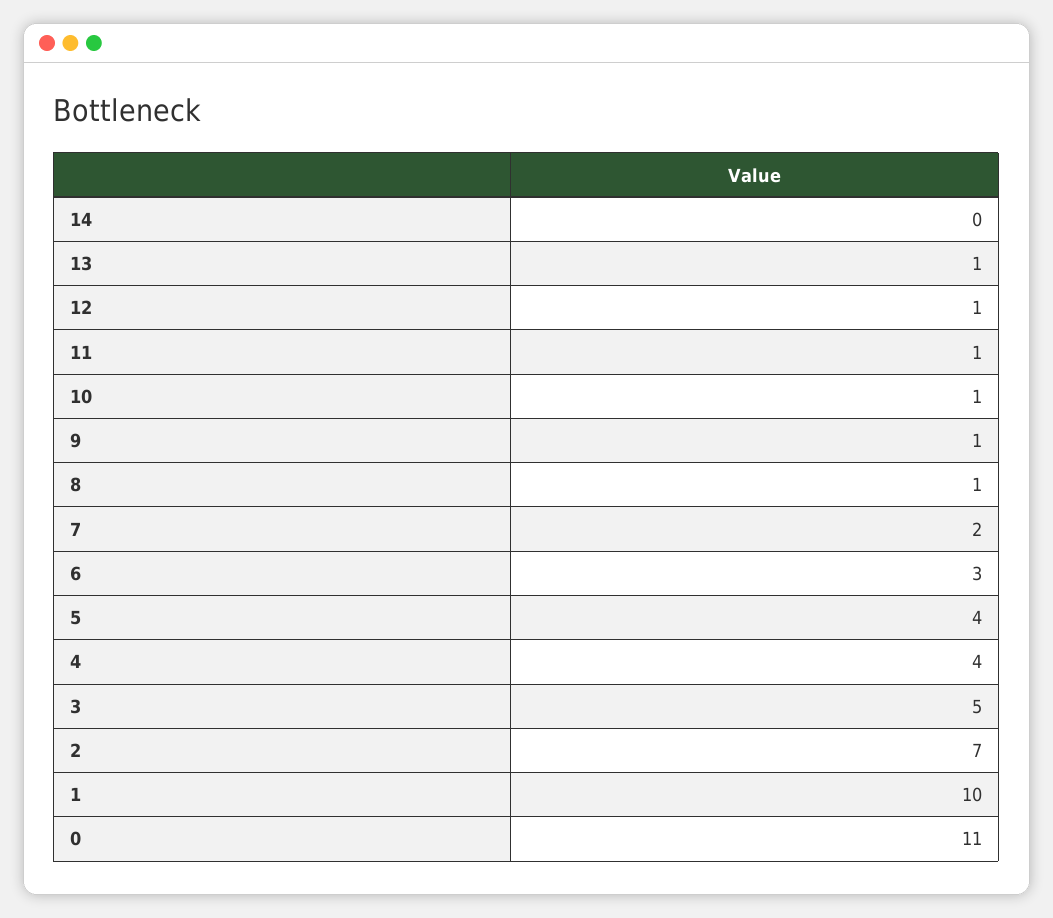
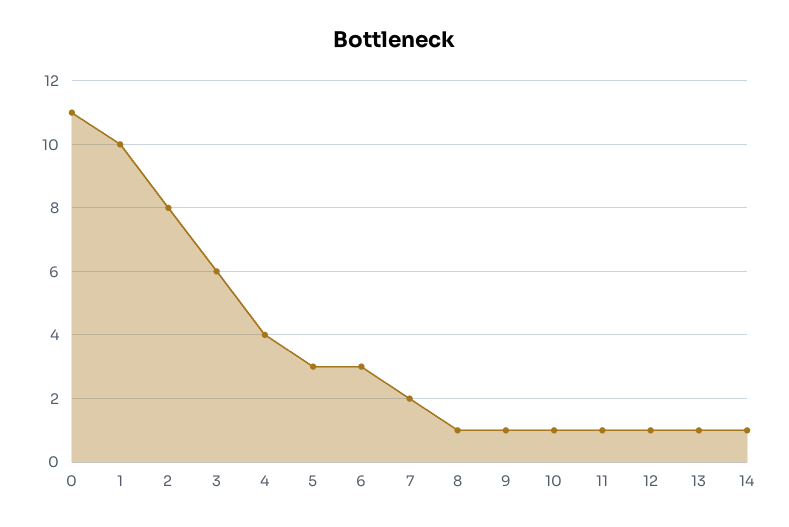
  {
-   "14": 0,
+   "14": 1,
    "13": 1,
    "12": 1,
    "11": 1,
    "10": 1,
    "9": 1,
    "8": 1,
    "7": 2,
    "6": 3,
-   "5": 4,
+   "5": 3,
    "4": 4,
-   "3": 5,
+   "3": 6,
-   "2": 7,
+   "2": 8,
    "1": 10,
    "0": 11
  }

